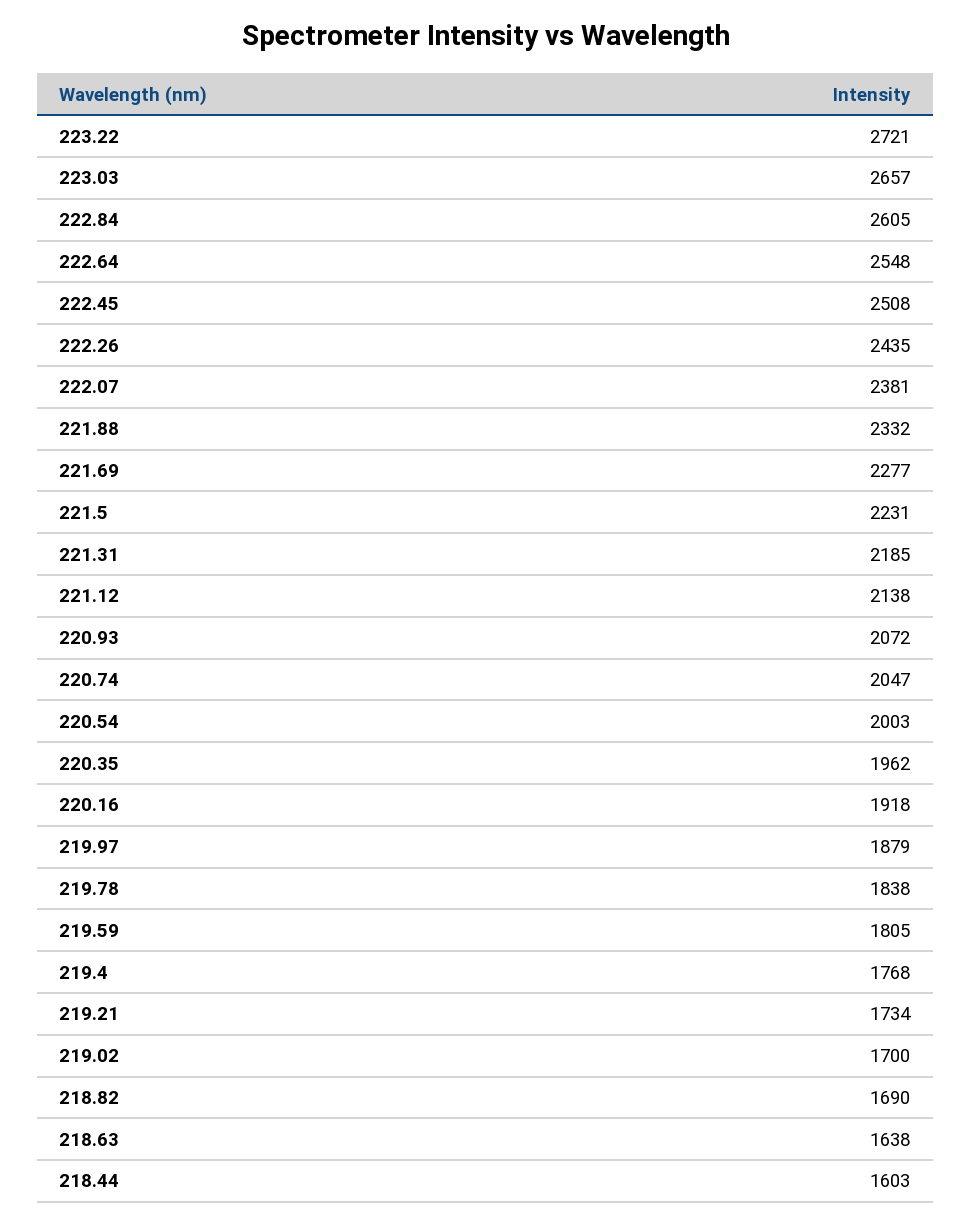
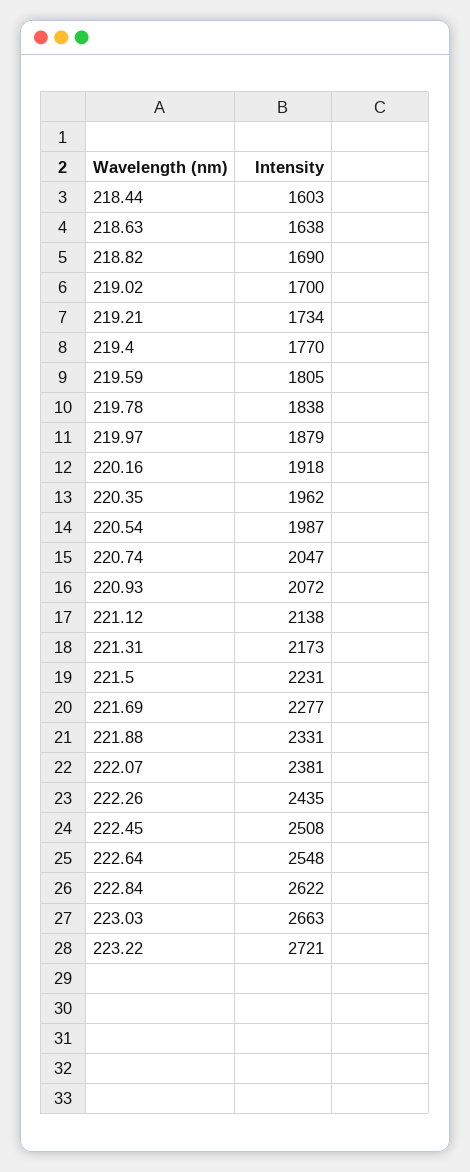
  {
    "223.22": 2721,
-   "223.03": 2657,
+   "223.03": 2663,
-   "222.84": 2605,
+   "222.84": 2622,
    "222.64": 2548,
    "222.45": 2508,
    "222.26": 2435,
    "222.07": 2381,
-   "221.88": 2332,
+   "221.88": 2331,
    "221.69": 2277,
    "221.5": 2231,
-   "221.31": 2185,
+   "221.31": 2173,
    "221.12": 2138,
    "220.93": 2072,
    "220.74": 2047,
-   "220.54": 2003,
+   "220.54": 1987,
    "220.35": 1962,
    "220.16": 1918,
    "219.97": 1879,
    "219.78": 1838,
    "219.59": 1805,
-   "219.4": 1768,
+   "219.4": 1770,
    "219.21": 1734,
    "219.02": 1700,
    "218.82": 1690,
    "218.63": 1638,
    "218.44": 1603
  }

